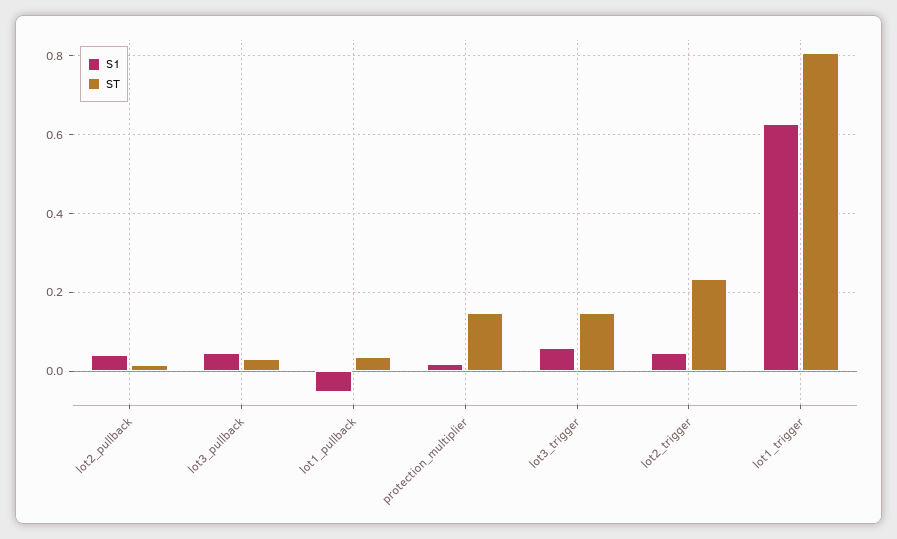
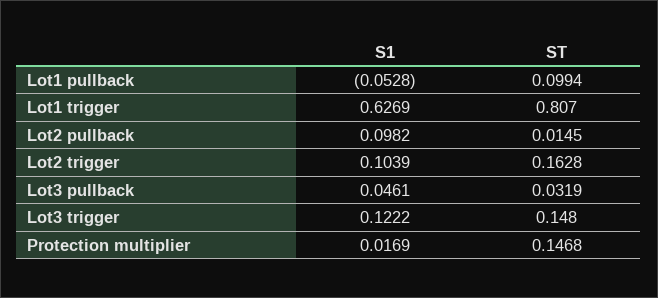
  {
    "S1": {
-     "lot2_pullback": 0.04,
+     "lot2_pullback": 0.0982,
      "lot3_pullback": 0.0461,
      "lot1_pullback": -0.0528,
      "protection_multiplier": 0.0169,
-     "lot3_trigger": 0.06,
+     "lot3_trigger": 0.1222,
-     "lot2_trigger": 0.04,
+     "lot2_trigger": 0.1039,
      "lot1_trigger": 0.6269
    },
    "ST": {
      "lot2_pullback": 0.0145,
      "lot3_pullback": 0.0319,
-     "lot1_pullback": 0.04,
+     "lot1_pullback": 0.0994,
      "protection_multiplier": 0.1468,
      "lot3_trigger": 0.148,
-     "lot2_trigger": 0.24,
+     "lot2_trigger": 0.1628,
      "lot1_trigger": 0.807
    }
  }

